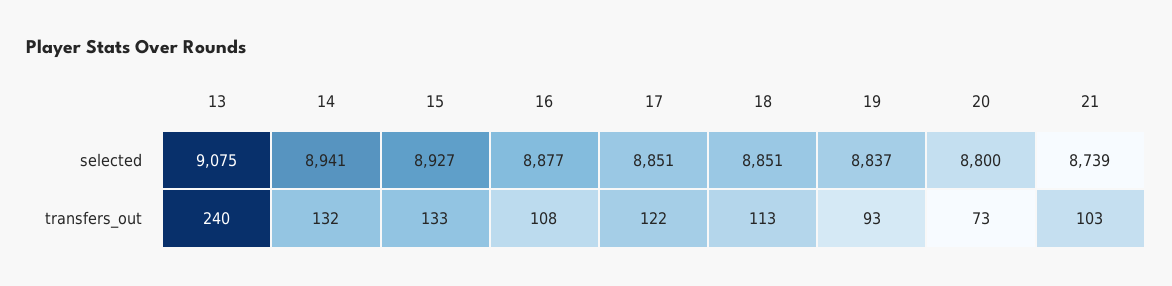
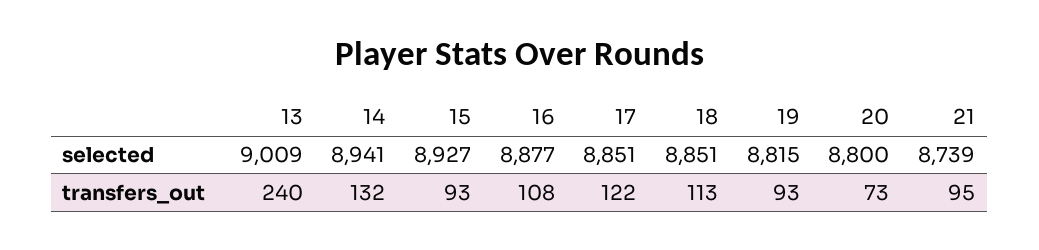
  {
    "13": {
-     "selected": 9075,
+     "selected": 9009,
      "transfers_out": 240
    },
    "14": {
      "selected": 8941,
      "transfers_out": 132
    },
    "15": {
      "selected": 8927,
-     "transfers_out": 133
+     "transfers_out": 93
    },
    "16": {
      "selected": 8877,
      "transfers_out": 108
    },
    "17": {
      "selected": 8851,
      "transfers_out": 122
    },
    "18": {
      "selected": 8851,
      "transfers_out": 113
    },
    "19": {
-     "selected": 8837,
+     "selected": 8815,
      "transfers_out": 93
    },
    "20": {
      "selected": 8800,
      "transfers_out": 73
    },
    "21": {
      "selected": 8739,
-     "transfers_out": 103
+     "transfers_out": 95
    }
  }

